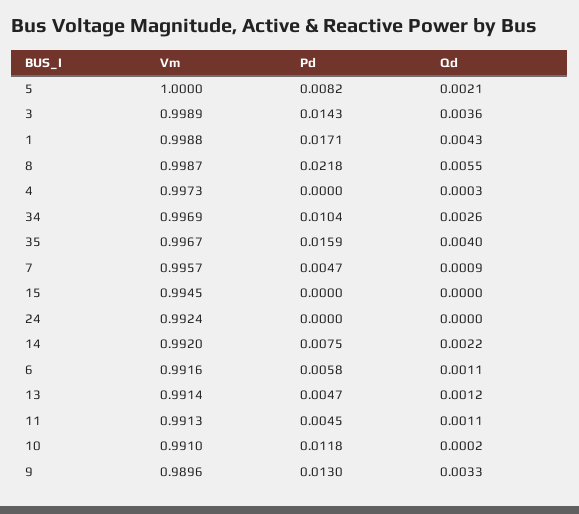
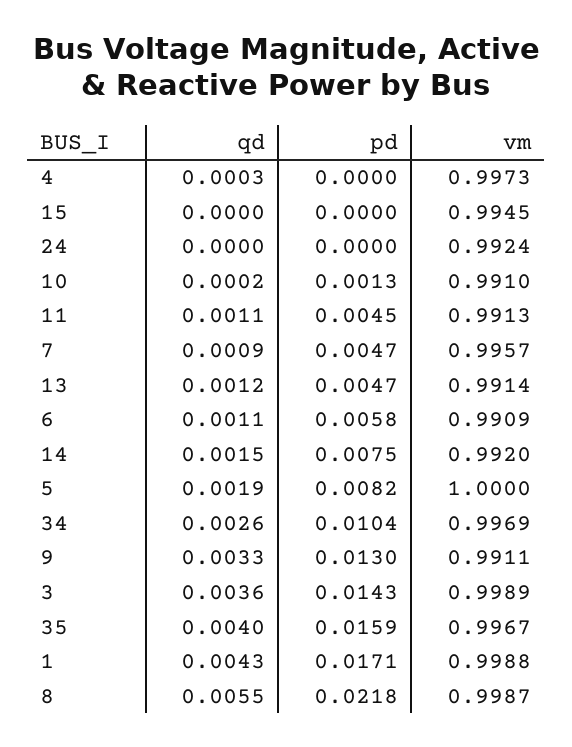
  {
    "Vm": {
      "5": 1,
      "3": 0.9989,
      "1": 0.9988,
      "8": 0.9987,
      "4": 0.9973,
      "34": 0.9969,
      "35": 0.9967,
      "7": 0.9957,
      "15": 0.9945,
      "24": 0.9924,
      "14": 0.992,
-     "6": 0.9916,
+     "6": 0.9909,
      "13": 0.9914,
      "11": 0.9913,
      "10": 0.991,
-     "9": 0.9896
+     "9": 0.9911
    },
    "Pd": {
      "5": 0.0082,
      "3": 0.0143,
      "1": 0.0171,
      "8": 0.0218,
      "4": 0,
      "34": 0.0104,
      "35": 0.0159,
      "7": 0.0047,
      "15": 0,
      "24": 0,
      "14": 0.0075,
      "6": 0.0058,
      "13": 0.0047,
      "11": 0.0045,
-     "10": 0.0118,
+     "10": 0.0013,
      "9": 0.013
    },
    "Qd": {
-     "5": 0.0021,
+     "5": 0.0019,
      "3": 0.0036,
      "1": 0.0043,
      "8": 0.0055,
      "4": 0.0003,
      "34": 0.0026,
      "35": 0.004,
      "7": 0.0009,
      "15": 0,
      "24": 0,
-     "14": 0.0022,
+     "14": 0.0015,
      "6": 0.0011,
      "13": 0.0012,
      "11": 0.0011,
      "10": 0.0002,
      "9": 0.0033
    }
  }

